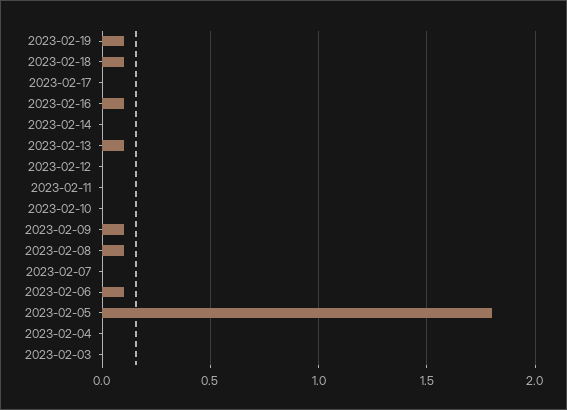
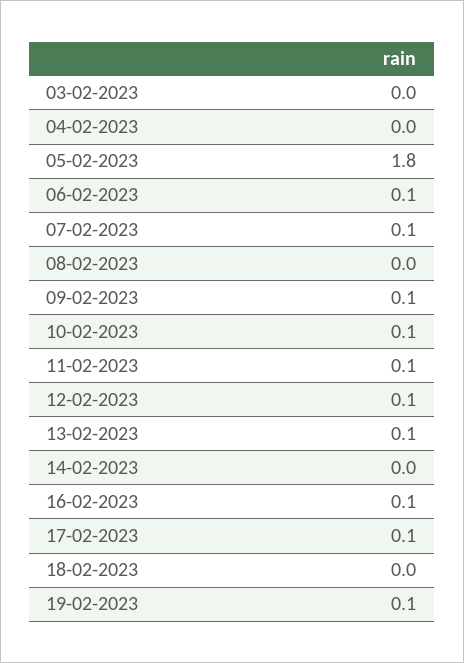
  {
    "2023-02-19": 0.1,
-   "2023-02-18": 0.1,
+   "2023-02-18": 0,
-   "2023-02-17": 0,
+   "2023-02-17": 0.1,
    "2023-02-16": 0.1,
    "2023-02-14": 0,
    "2023-02-13": 0.1,
-   "2023-02-12": 0,
+   "2023-02-12": 0.1,
-   "2023-02-11": 0,
+   "2023-02-11": 0.1,
-   "2023-02-10": 0,
+   "2023-02-10": 0.1,
    "2023-02-09": 0.1,
-   "2023-02-08": 0.1,
+   "2023-02-08": 0,
-   "2023-02-07": 0,
+   "2023-02-07": 0.1,
    "2023-02-06": 0.1,
    "2023-02-05": 1.8,
    "2023-02-04": 0,
    "2023-02-03": 0
  }

